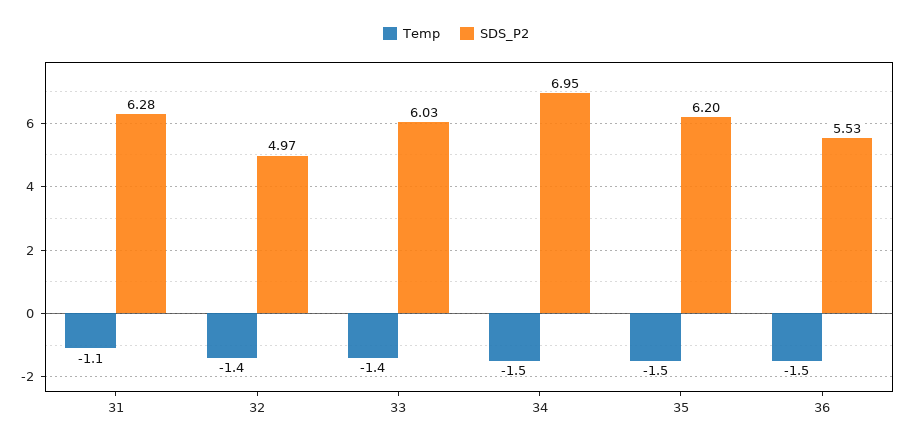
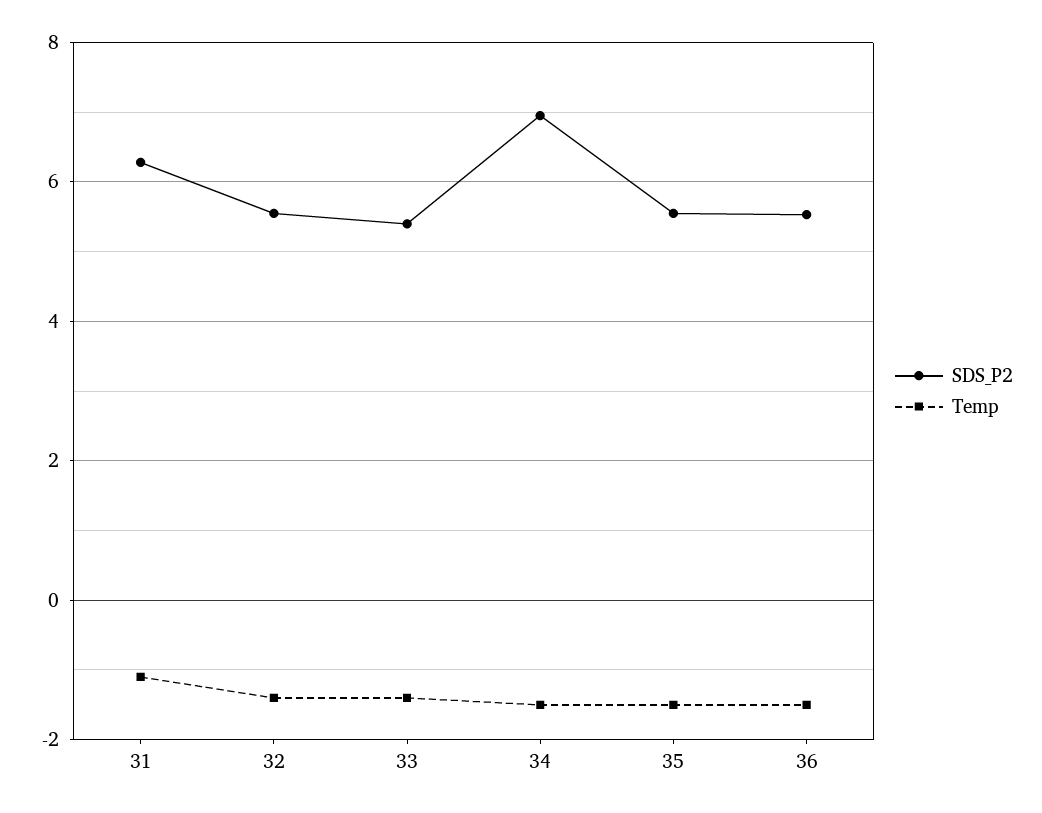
  {
    "Temp": {
      "31": -1.1,
      "32": -1.4,
      "33": -1.4,
      "34": -1.5,
      "35": -1.5,
      "36": -1.5
    },
    "SDS_P2": {
      "31": 6.28,
-     "32": 4.97,
+     "32": 5.6,
-     "33": 6.03,
+     "33": 5.4,
      "34": 6.95,
-     "35": 6.2,
+     "35": 5.6,
      "36": 5.53
    }
  }

